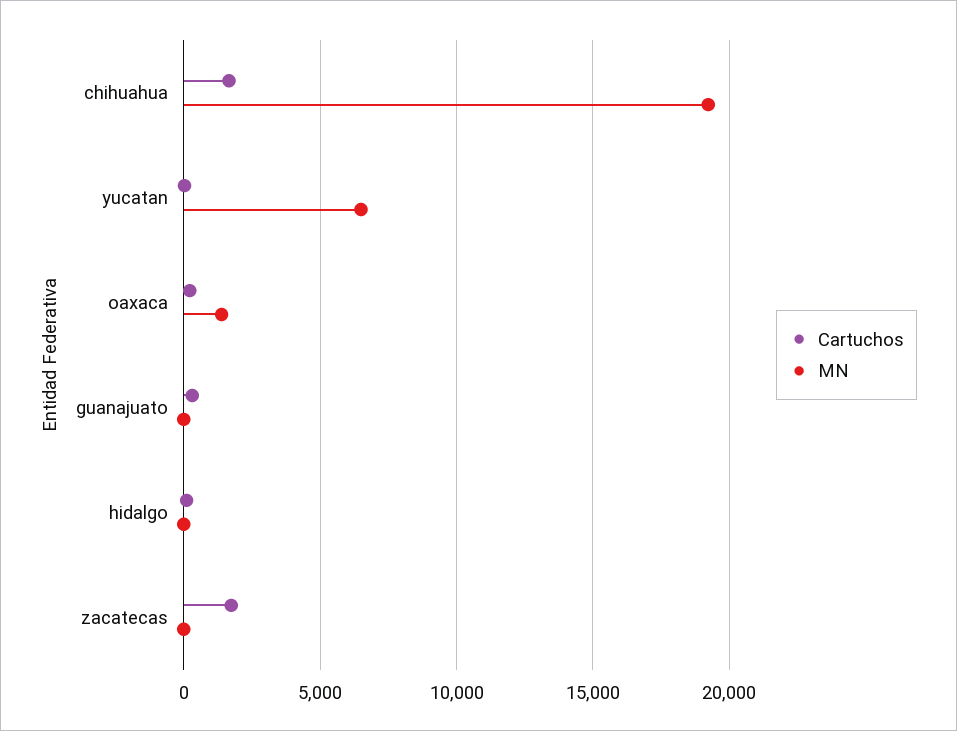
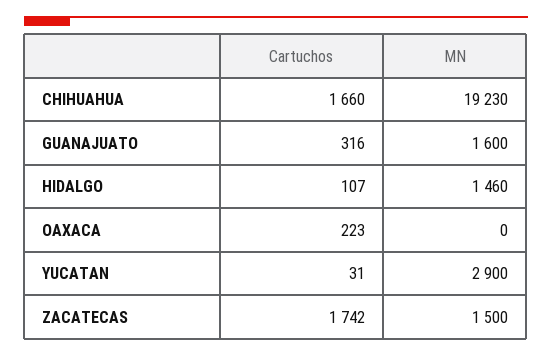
  {
    "Cartuchos": {
      "chihuahua": 1660,
      "yucatan": 31,
      "oaxaca": 223,
      "guanajuato": 316,
      "hidalgo": 107,
      "zacatecas": 1742
    },
    "MN": {
      "chihuahua": 19230,
-     "yucatan": 6500,
+     "yucatan": 2900,
-     "oaxaca": 1500,
+     "oaxaca": 0,
-     "guanajuato": 0,
+     "guanajuato": 1600,
-     "hidalgo": 0,
+     "hidalgo": 1460,
-     "zacatecas": 0
+     "zacatecas": 1500
    }
  }

